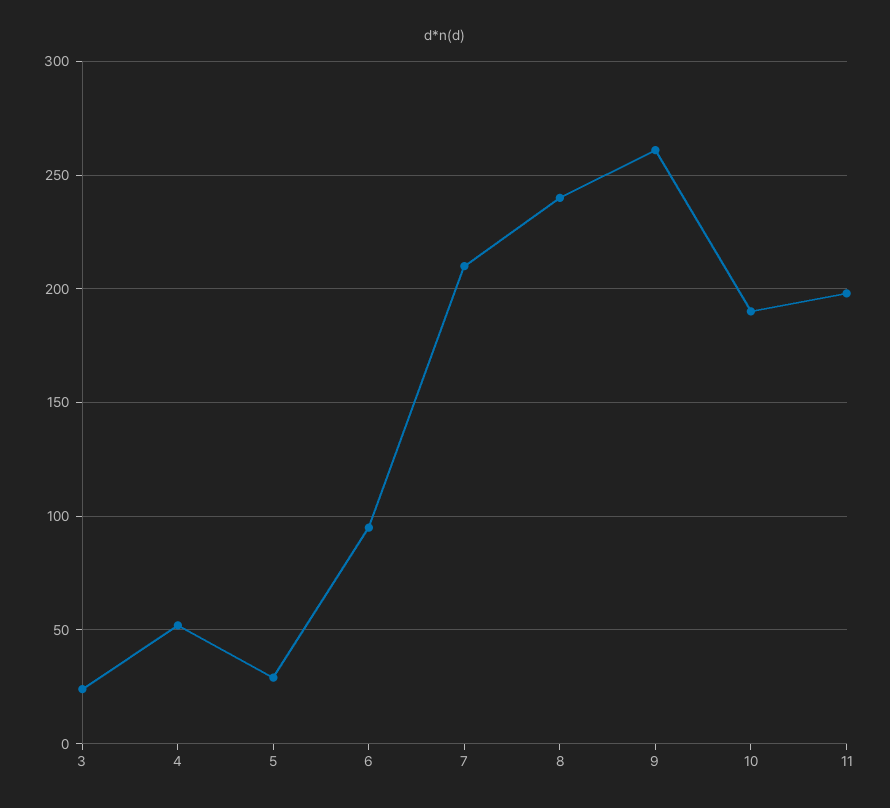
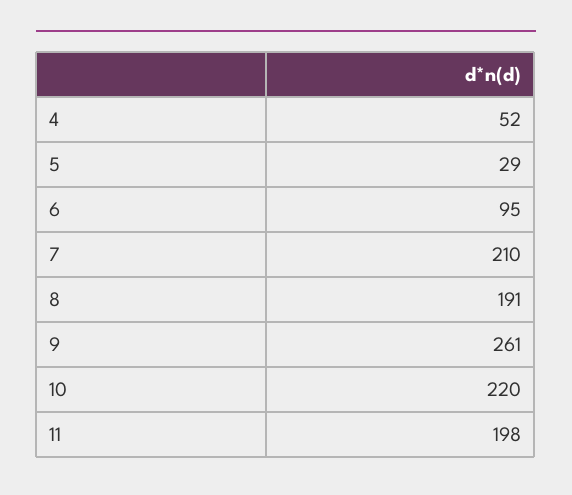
  {
-   "3": 25,
    "4": 52,
    "5": 29,
    "6": 95,
    "7": 210,
-   "8": 240,
+   "8": 191,
    "9": 261,
-   "10": 190,
+   "10": 220,
    "11": 198
  }

